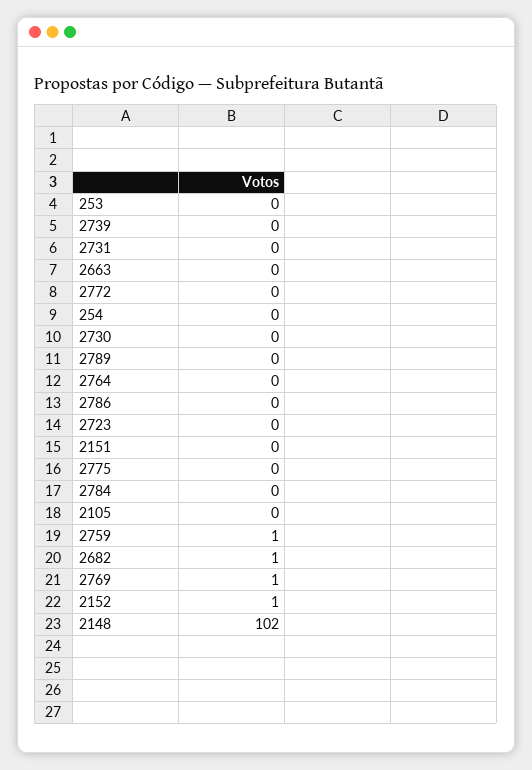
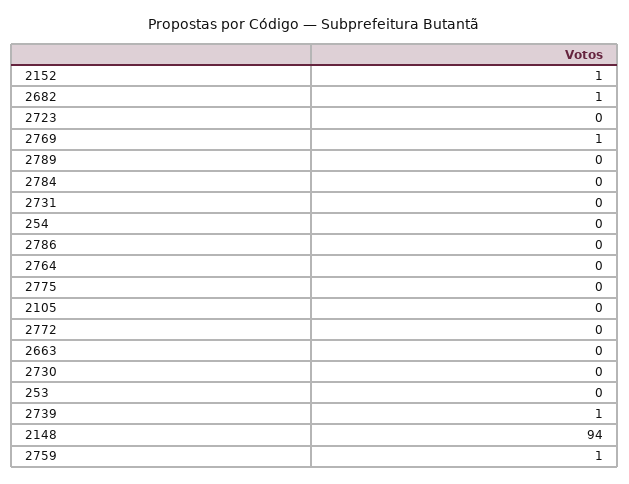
  {
    "253": 0,
-   "2739": 0,
+   "2739": 1,
    "2731": 0,
    "2663": 0,
    "2772": 0,
    "254": 0,
    "2730": 0,
    "2789": 0,
    "2764": 0,
    "2786": 0,
    "2723": 0,
-   "2151": 0,
    "2775": 0,
    "2784": 0,
    "2105": 0,
    "2759": 1,
    "2682": 1,
    "2769": 1,
    "2152": 1,
-   "2148": 102
+   "2148": 94
  }

